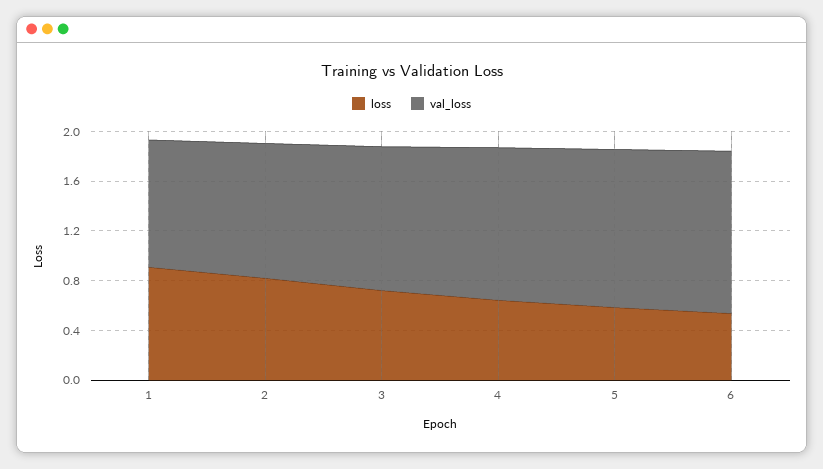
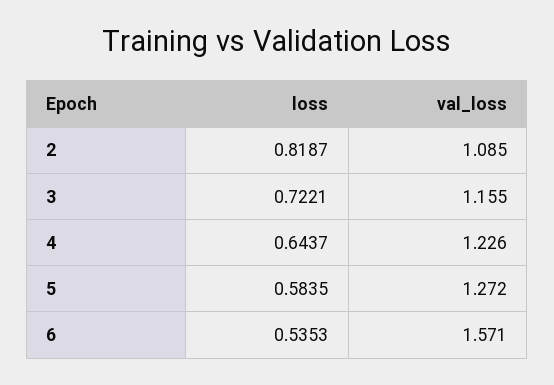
  {
    "loss": {
-     "1": 0.9,
      "2": 0.8187,
      "3": 0.7221,
      "4": 0.6437,
      "5": 0.5835,
      "6": 0.5353
    },
    "val_loss": {
-     "1": 1,
      "2": 1.085,
      "3": 1.155,
      "4": 1.226,
      "5": 1.272,
-     "6": 1.3
+     "6": 1.571
    }
  }

